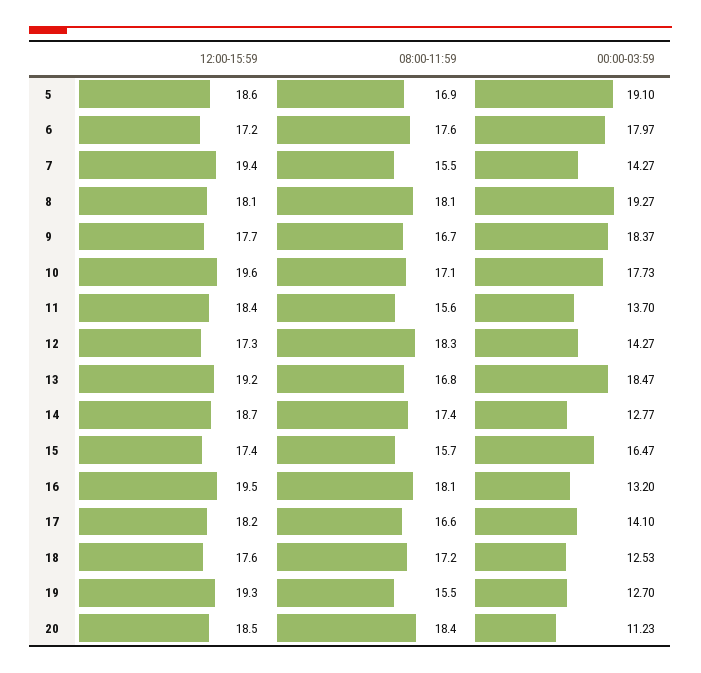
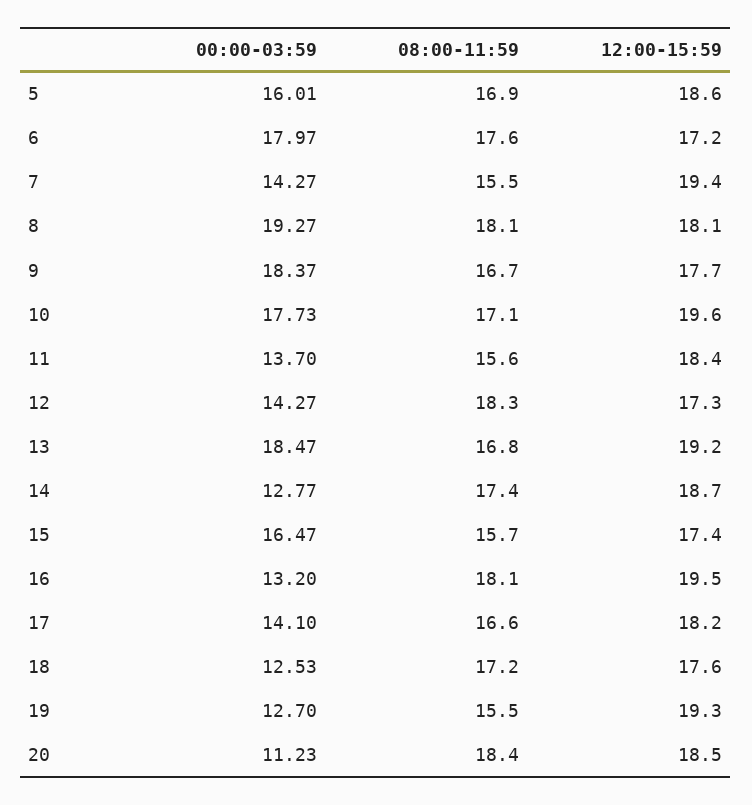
  {
    "12:00-15:59": {
      "5": 18.6,
      "6": 17.2,
      "7": 19.4,
      "8": 18.1,
      "9": 17.7,
      "10": 19.6,
      "11": 18.4,
      "12": 17.3,
      "13": 19.2,
      "14": 18.7,
      "15": 17.4,
      "16": 19.5,
      "17": 18.2,
      "18": 17.6,
      "19": 19.3,
      "20": 18.5
    },
    "08:00-11:59": {
      "5": 16.9,
      "6": 17.6,
      "7": 15.5,
      "8": 18.1,
      "9": 16.7,
      "10": 17.1,
      "11": 15.6,
      "12": 18.3,
      "13": 16.8,
      "14": 17.4,
      "15": 15.7,
      "16": 18.1,
      "17": 16.6,
      "18": 17.2,
      "19": 15.5,
      "20": 18.4
    },
    "00:00-03:59": {
-     "5": 19.1,
+     "5": 16.01,
      "6": 17.97,
      "7": 14.27,
      "8": 19.27,
      "9": 18.37,
      "10": 17.73,
      "11": 13.7,
      "12": 14.27,
      "13": 18.47,
      "14": 12.77,
      "15": 16.47,
      "16": 13.2,
      "17": 14.1,
      "18": 12.53,
      "19": 12.7,
      "20": 11.23
    }
  }

